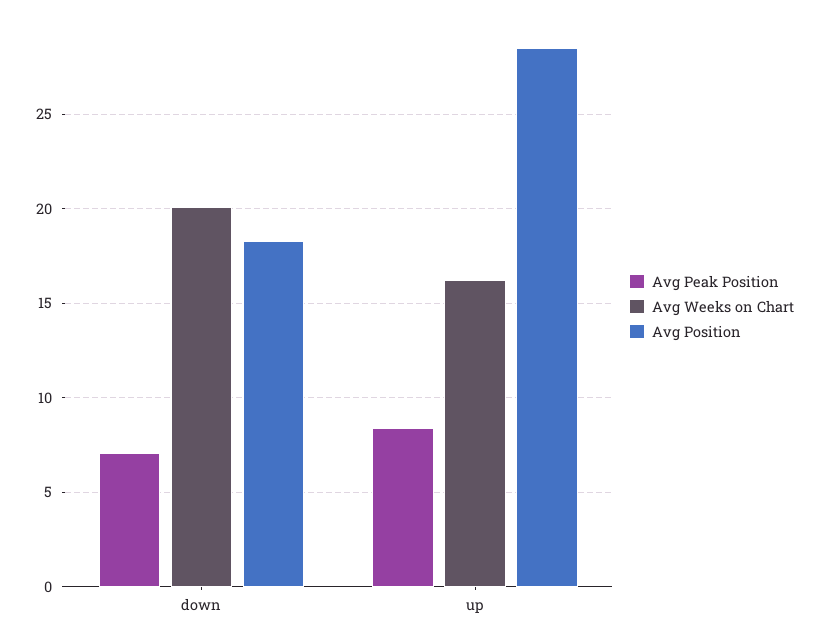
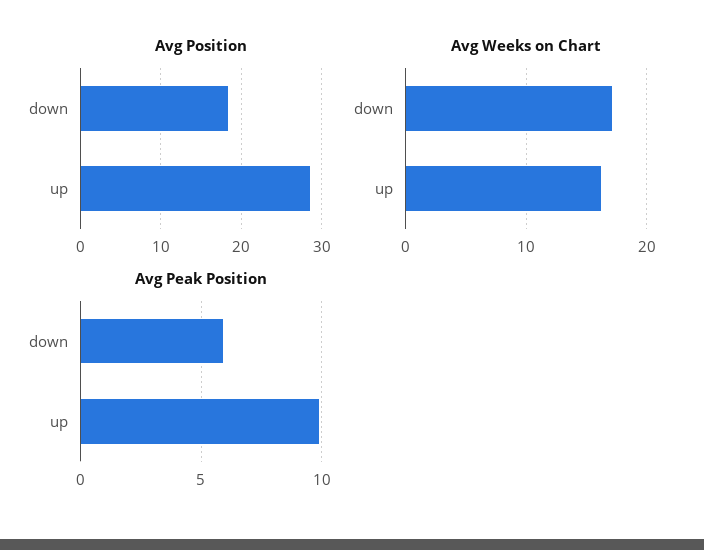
  {
    "Avg Peak Position": {
-     "down": 7,
+     "down": 6,
-     "up": 8.5
+     "up": 10
    },
    "Avg Weeks on Chart": {
-     "down": 20,
+     "down": 17,
      "up": 16
    },
    "Avg Position": {
      "down": 18.5,
      "up": 28.5
    }
  }

